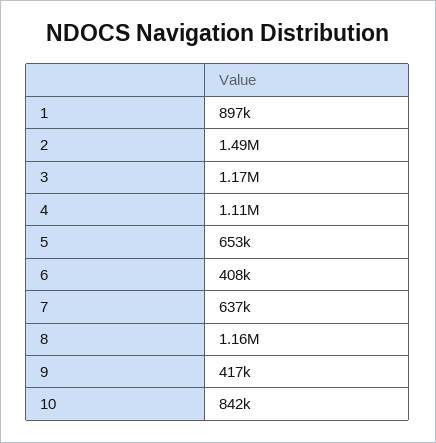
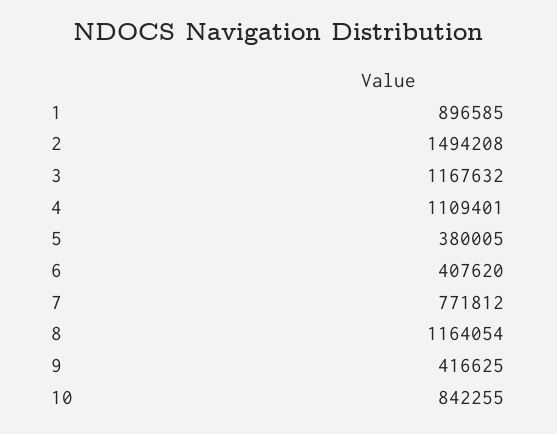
  {
    "1": 896585,
    "2": 1494208,
    "3": 1167632,
    "4": 1109401,
-   "5": 653000,
+   "5": 380005,
    "6": 407620,
-   "7": 637000,
+   "7": 771812,
    "8": 1164054,
    "9": 416625,
    "10": 842255
  }

